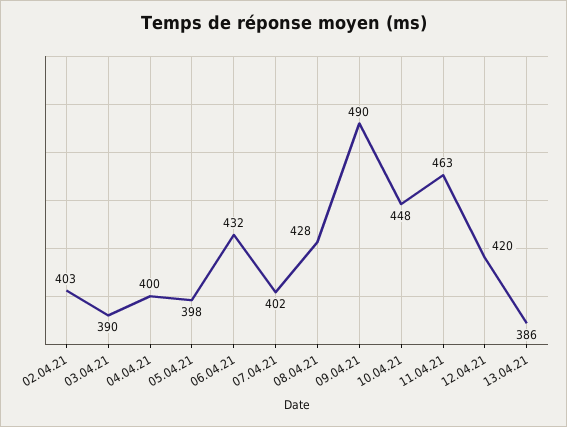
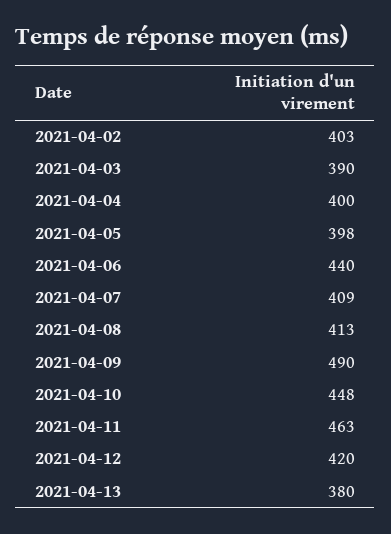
  {
    "02.04.21": 403,
    "03.04.21": 390,
    "04.04.21": 400,
    "05.04.21": 398,
-   "06.04.21": 432,
+   "06.04.21": 440,
-   "07.04.21": 402,
+   "07.04.21": 409,
-   "08.04.21": 428,
+   "08.04.21": 413,
    "09.04.21": 490,
    "10.04.21": 448,
    "11.04.21": 463,
    "12.04.21": 420,
-   "13.04.21": 386
+   "13.04.21": 380
  }

